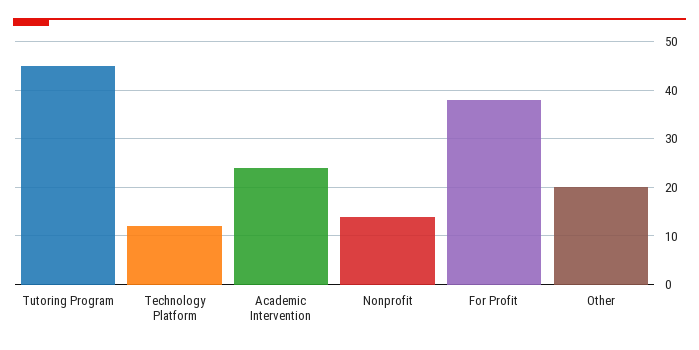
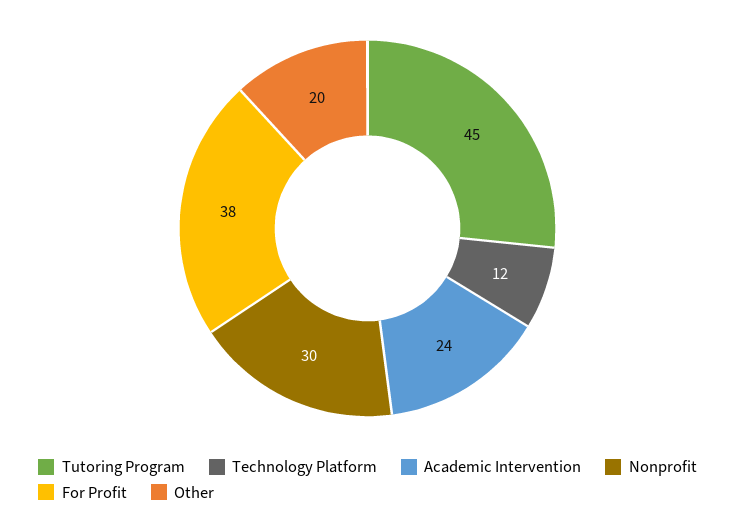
  {
    "Tutoring Program": 45,
    "Technology Platform": 12,
    "Academic Intervention": 24,
-   "Nonprofit": 15,
+   "Nonprofit": 30,
    "For Profit": 38,
    "Other": 20
  }

